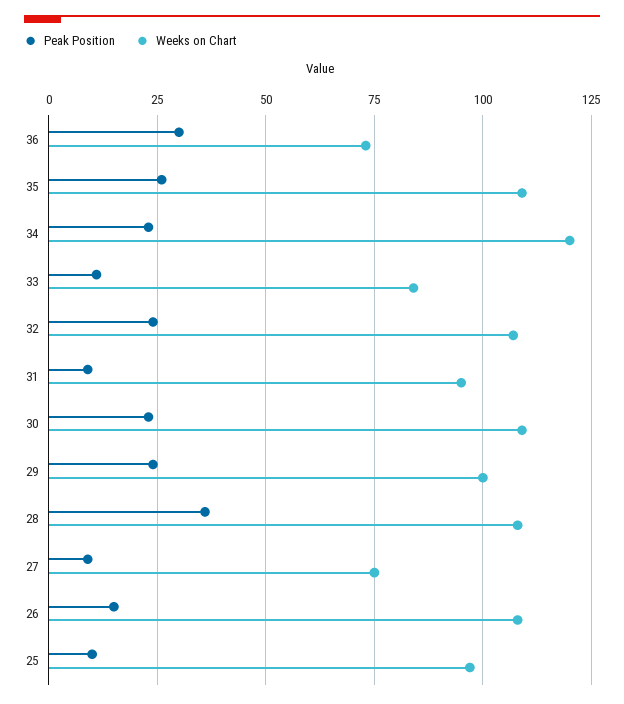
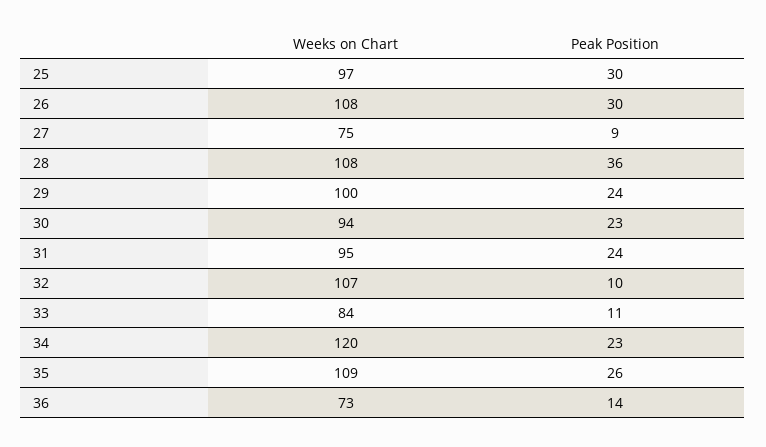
  {
    "Peak Position": {
-     "36": 30,
+     "36": 14,
      "35": 26,
      "34": 23,
      "33": 11,
-     "32": 25,
+     "32": 10,
-     "31": 10,
+     "31": 24,
      "30": 23,
      "29": 24,
      "28": 36,
      "27": 9,
-     "26": 15,
+     "26": 30,
-     "25": 10
+     "25": 30
    },
    "Weeks on Chart": {
      "36": 73,
      "35": 109,
      "34": 120,
      "33": 84,
      "32": 107,
      "31": 95,
-     "30": 110,
+     "30": 94,
      "29": 100,
      "28": 108,
      "27": 75,
      "26": 108,
      "25": 97
    }
  }

